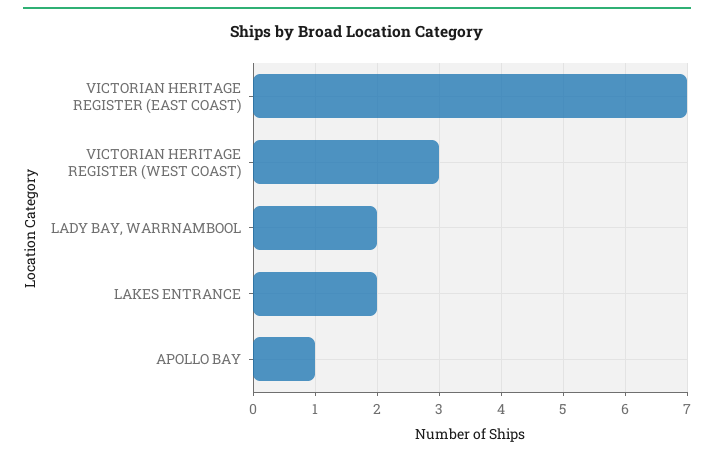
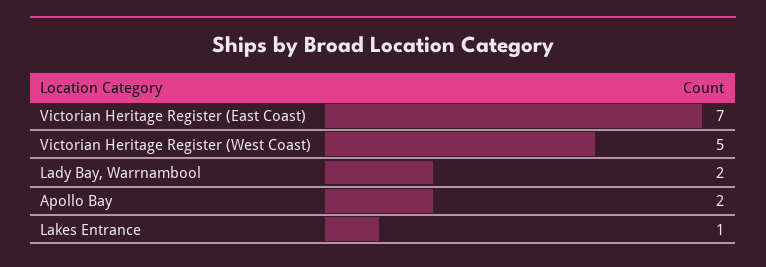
  {
    "VICTORIAN HERITAGE REGISTER (EAST COAST)": 7,
-   "VICTORIAN HERITAGE REGISTER (WEST COAST)": 3,
+   "VICTORIAN HERITAGE REGISTER (WEST COAST)": 5,
    "LADY BAY, WARRNAMBOOL": 2,
-   "LAKES ENTRANCE": 2,
+   "LAKES ENTRANCE": 1,
-   "APOLLO BAY": 1
+   "APOLLO BAY": 2
  }

